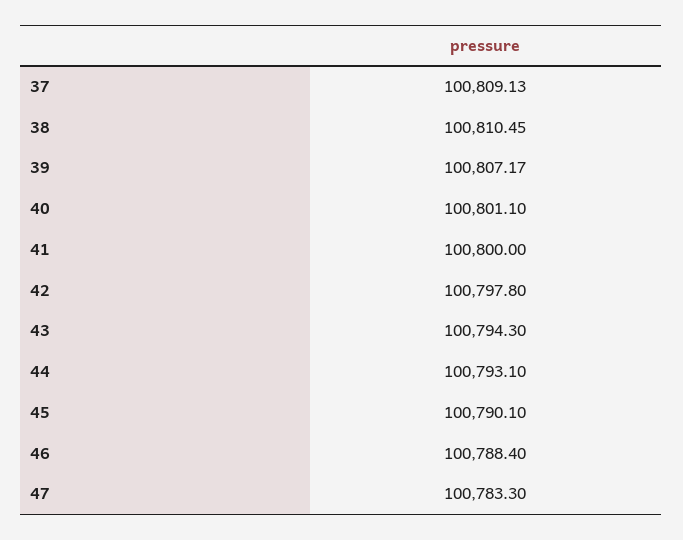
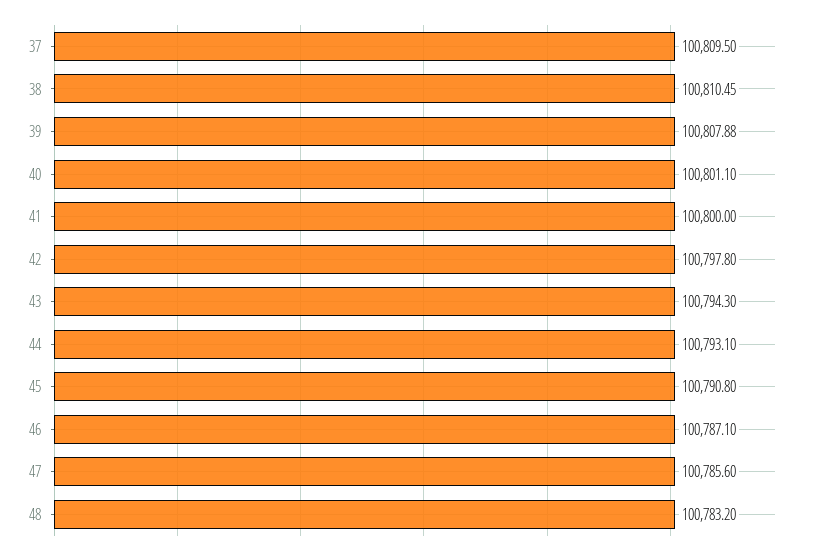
  {
-   "37": 100809.13,
+   "37": 100809.5,
    "38": 100810.45,
-   "39": 100807.17,
+   "39": 100807.88,
    "40": 100801.1,
    "41": 100800,
    "42": 100797.8,
    "43": 100794.3,
    "44": 100793.1,
-   "45": 100790.1,
+   "45": 100790.8,
-   "46": 100788.4,
+   "46": 100787.1,
-   "47": 100783.3
+   "47": 100785.6,
+   "48": 100783.2
  }

